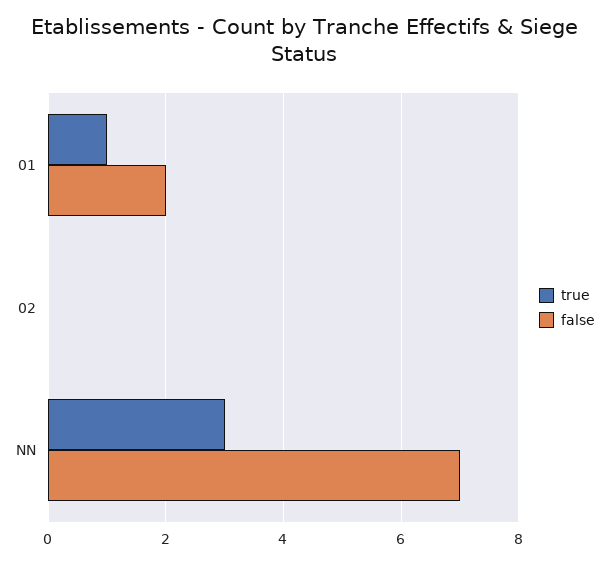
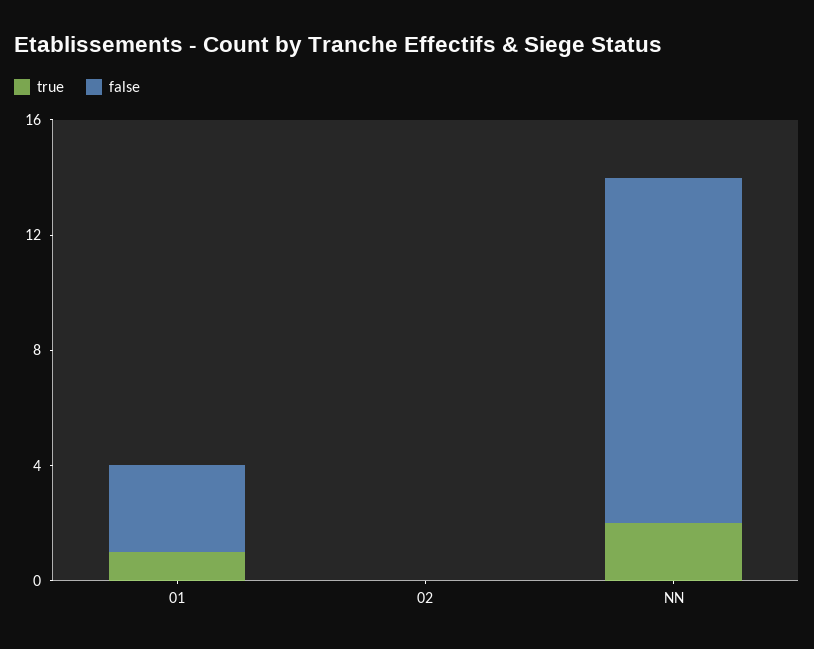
  {
    "true": {
      "01": 1,
      "02": 0,
-     "NN": 3
+     "NN": 2
    },
    "false": {
-     "01": 2,
+     "01": 3,
      "02": 0,
-     "NN": 7
+     "NN": 12
    }
  }

